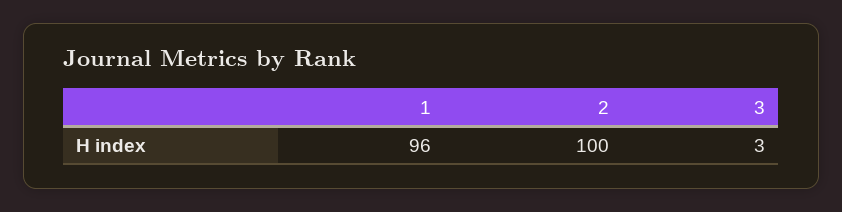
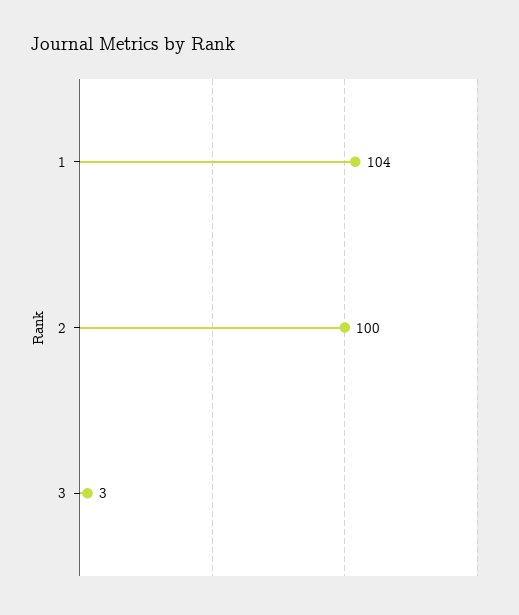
  {
-   "1": 96,
+   "1": 104,
    "2": 100,
    "3": 3
  }

